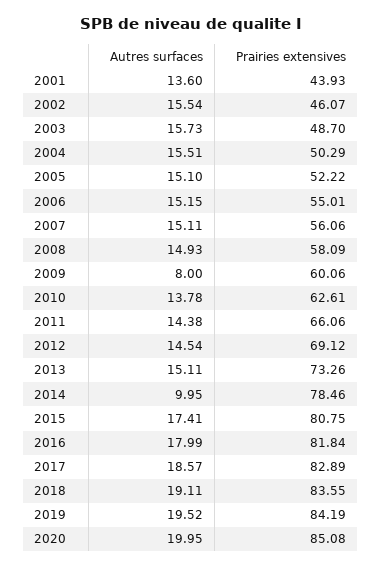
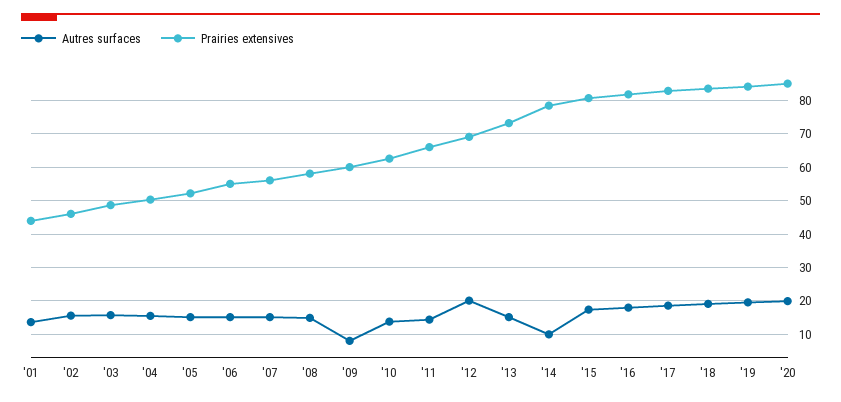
  {
    "Autres surfaces": {
      "2001": 13.6,
      "2002": 15.54,
      "2003": 15.73,
      "2004": 15.51,
      "2005": 15.1,
      "2006": 15.15,
      "2007": 15.11,
      "2008": 14.93,
      "2009": 8,
      "2010": 13.78,
      "2011": 14.38,
-     "2012": 14.54,
+     "2012": 20,
      "2013": 15.11,
      "2014": 9.95,
      "2015": 17.41,
      "2016": 17.99,
      "2017": 18.57,
      "2018": 19.11,
      "2019": 19.52,
      "2020": 19.95
    },
    "Prairies extensives": {
      "2001": 43.93,
      "2002": 46.07,
      "2003": 48.7,
      "2004": 50.29,
      "2005": 52.22,
      "2006": 55.01,
      "2007": 56.06,
      "2008": 58.09,
      "2009": 60.06,
      "2010": 62.61,
      "2011": 66.06,
      "2012": 69.12,
      "2013": 73.26,
      "2014": 78.46,
      "2015": 80.75,
      "2016": 81.84,
      "2017": 82.89,
      "2018": 83.55,
      "2019": 84.19,
      "2020": 85.08
    }
  }

